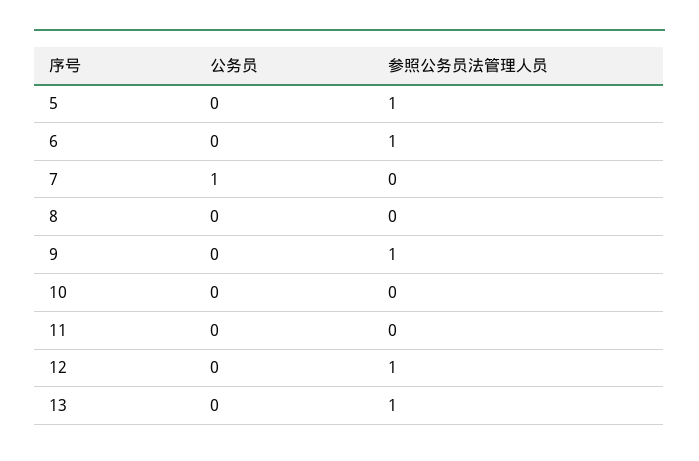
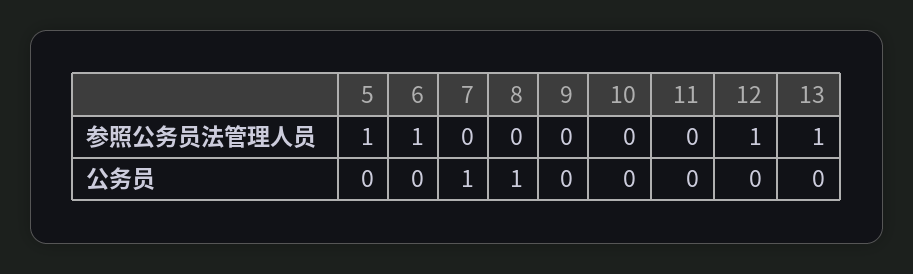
  {
    "公务员": {
      "5": 0,
      "6": 0,
      "7": 1,
-     "8": 0,
+     "8": 1,
      "9": 0,
      "10": 0,
      "11": 0,
      "12": 0,
      "13": 0
    },
    "参照公务员法管理人员": {
      "5": 1,
      "6": 1,
      "7": 0,
      "8": 0,
-     "9": 1,
+     "9": 0,
      "10": 0,
      "11": 0,
      "12": 1,
      "13": 1
    }
  }

